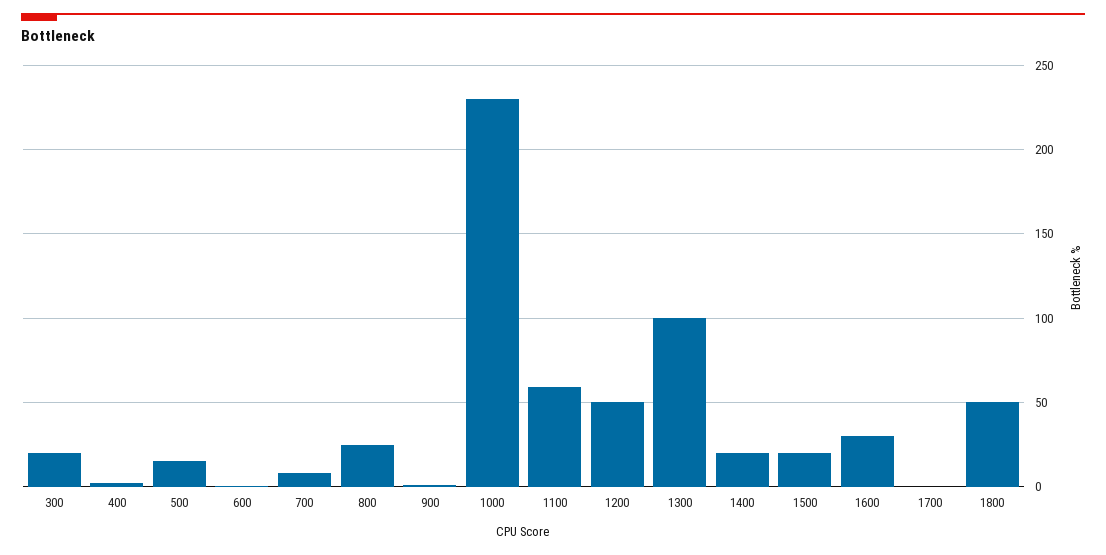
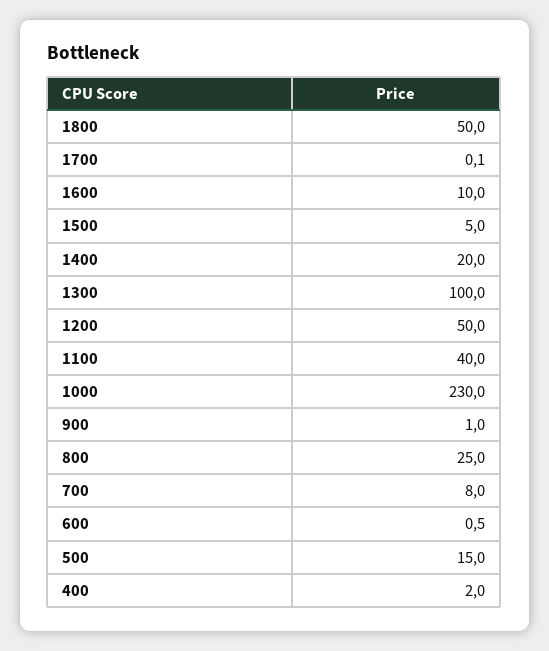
  {
-   "300": 20,
    "400": 2,
    "500": 15,
    "600": 0.5,
    "700": 8,
    "800": 25,
    "900": 1,
    "1000": 230,
-   "1100": 60,
+   "1100": 40,
    "1200": 50,
    "1300": 100,
    "1400": 20,
-   "1500": 20,
+   "1500": 5,
-   "1600": 30,
+   "1600": 10,
    "1700": 0.1,
    "1800": 50
  }

